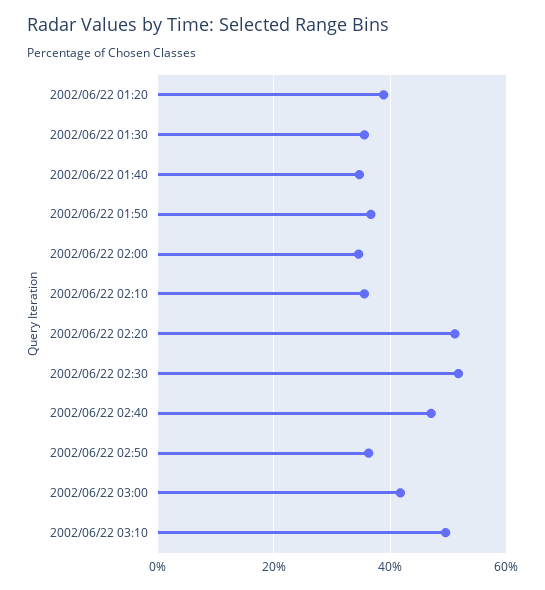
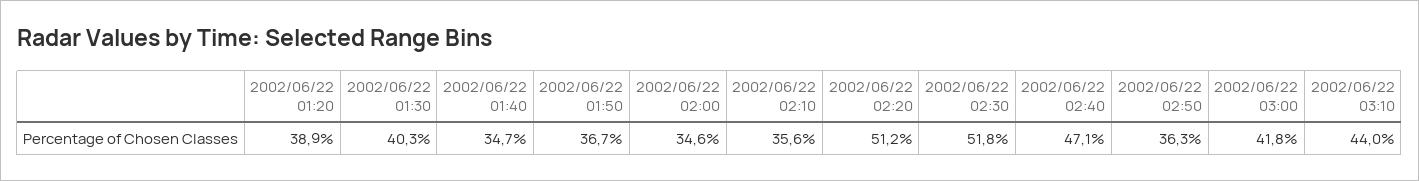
  {
    "2002/06/22 01:20": 38.9,
-   "2002/06/22 01:30": 36,
+   "2002/06/22 01:30": 40.3,
    "2002/06/22 01:40": 34.7,
    "2002/06/22 01:50": 36.7,
    "2002/06/22 02:00": 34.6,
    "2002/06/22 02:10": 35.6,
    "2002/06/22 02:20": 51.2,
    "2002/06/22 02:30": 51.8,
    "2002/06/22 02:40": 47.1,
    "2002/06/22 02:50": 36.3,
    "2002/06/22 03:00": 41.8,
-   "2002/06/22 03:10": 50
+   "2002/06/22 03:10": 44
  }

